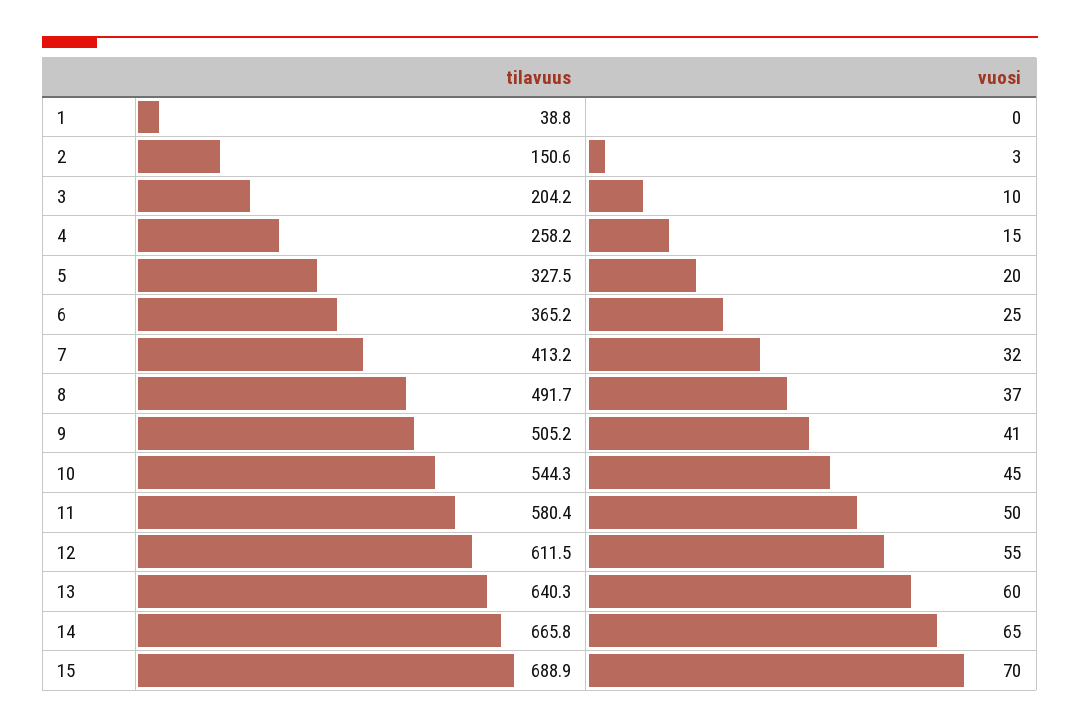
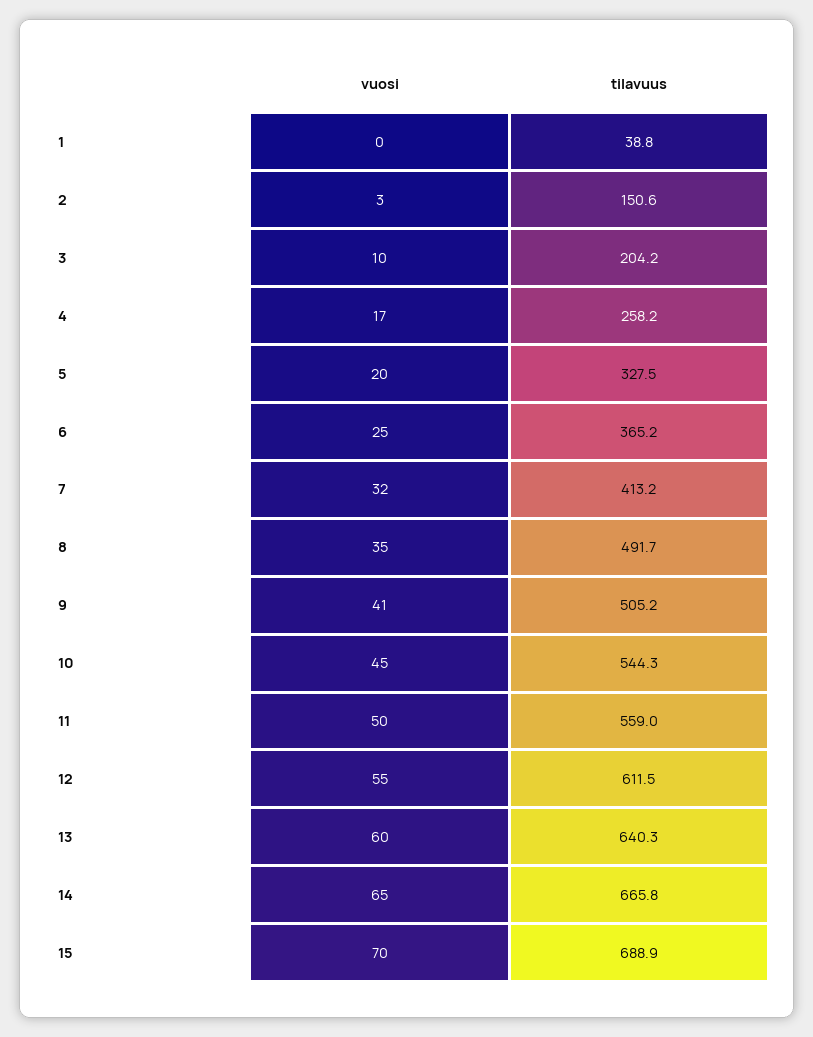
  {
    "tilavuus": {
      "1": 38.8,
      "2": 150.6,
      "3": 204.2,
      "4": 258.2,
      "5": 327.5,
      "6": 365.2,
      "7": 413.2,
      "8": 491.7,
      "9": 505.2,
      "10": 544.3,
-     "11": 580.4,
+     "11": 559,
      "12": 611.5,
      "13": 640.3,
      "14": 665.8,
      "15": 688.9
    },
    "vuosi": {
      "1": 0,
      "2": 3,
      "3": 10,
-     "4": 15,
+     "4": 17,
      "5": 20,
      "6": 25,
      "7": 32,
-     "8": 37,
+     "8": 35,
      "9": 41,
      "10": 45,
      "11": 50,
      "12": 55,
      "13": 60,
      "14": 65,
      "15": 70
    }
  }

